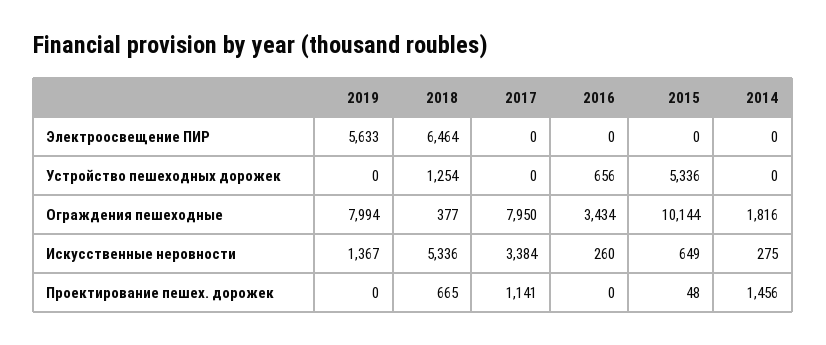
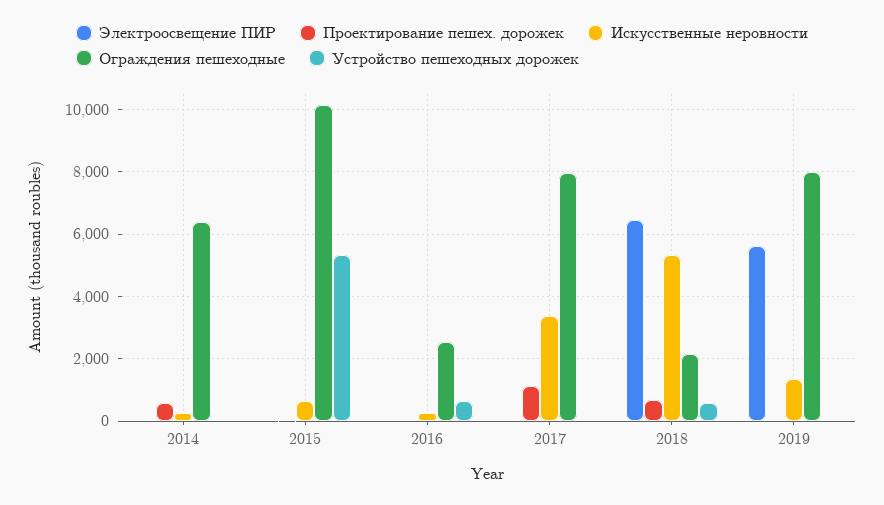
  {
    "Электроосвещение ПИР": {
      "2019": 5633,
      "2018": 6464,
      "2017": 0,
      "2016": 0,
      "2015": 0,
      "2014": 0
    },
    "Устройство пешеходных дорожек": {
      "2019": 0,
-     "2018": 1254,
+     "2018": 600,
      "2017": 0,
      "2016": 656,
      "2015": 5336,
      "2014": 0
    },
    "Ограждения пешеходные": {
      "2019": 7994,
-     "2018": 377,
+     "2018": 2200,
      "2017": 7950,
-     "2016": 3434,
+     "2016": 2600,
      "2015": 10144,
-     "2014": 1816
+     "2014": 6400
    },
    "Искусственные неровности": {
      "2019": 1367,
      "2018": 5336,
      "2017": 3384,
      "2016": 260,
      "2015": 649,
      "2014": 275
    },
    "Проектирование пешех. дорожек": {
      "2019": 0,
      "2018": 665,
      "2017": 1141,
      "2016": 0,
      "2015": 48,
-     "2014": 1456
+     "2014": 600
    }
  }

